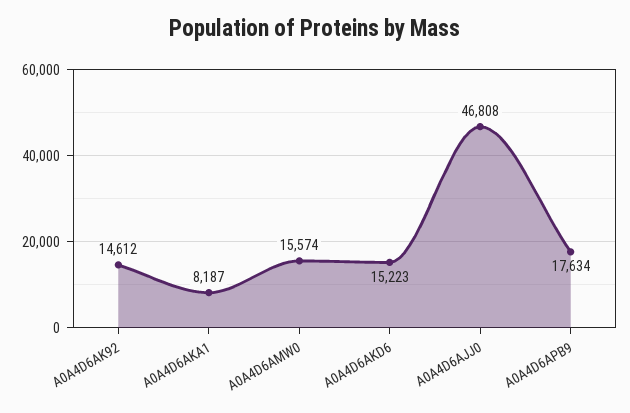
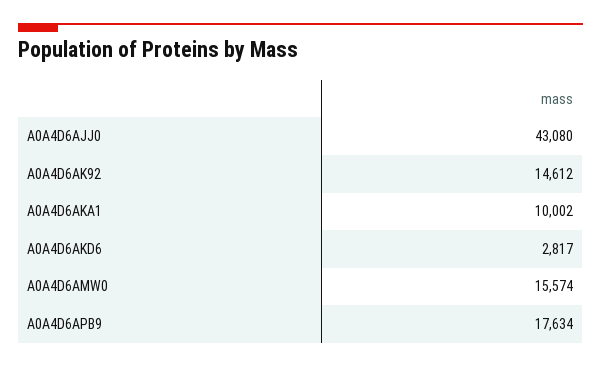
  {
    "A0A4D6AK92": 14612,
-   "A0A4D6AKA1": 8187,
+   "A0A4D6AKA1": 10002,
    "A0A4D6AMW0": 15574,
-   "A0A4D6AKD6": 15223,
+   "A0A4D6AKD6": 2817,
-   "A0A4D6AJJ0": 46808,
+   "A0A4D6AJJ0": 43080,
    "A0A4D6APB9": 17634
  }

